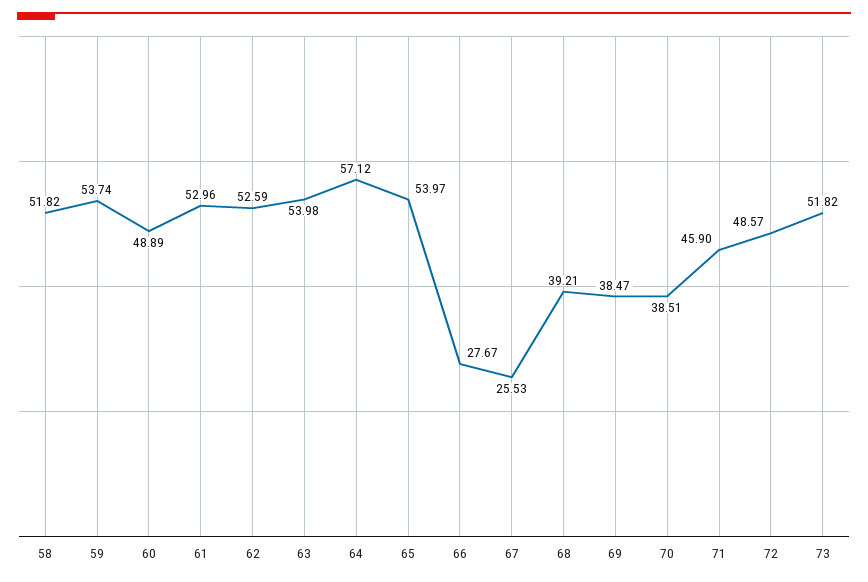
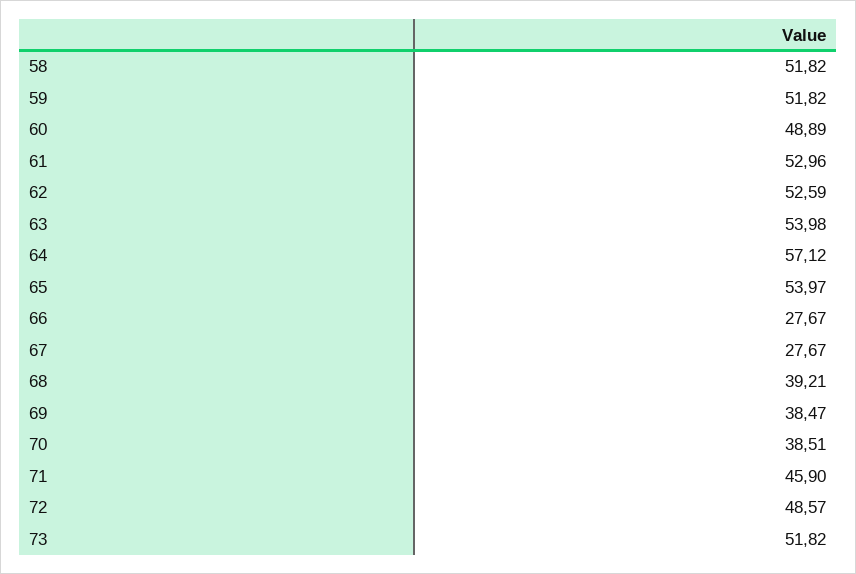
  {
    "58": 51.82,
-   "59": 53.74,
+   "59": 51.82,
    "60": 48.89,
    "61": 52.96,
    "62": 52.59,
    "63": 53.98,
    "64": 57.12,
    "65": 53.97,
    "66": 27.67,
-   "67": 25.53,
+   "67": 27.67,
    "68": 39.21,
    "69": 38.47,
    "70": 38.51,
    "71": 45.9,
    "72": 48.57,
    "73": 51.82
  }

